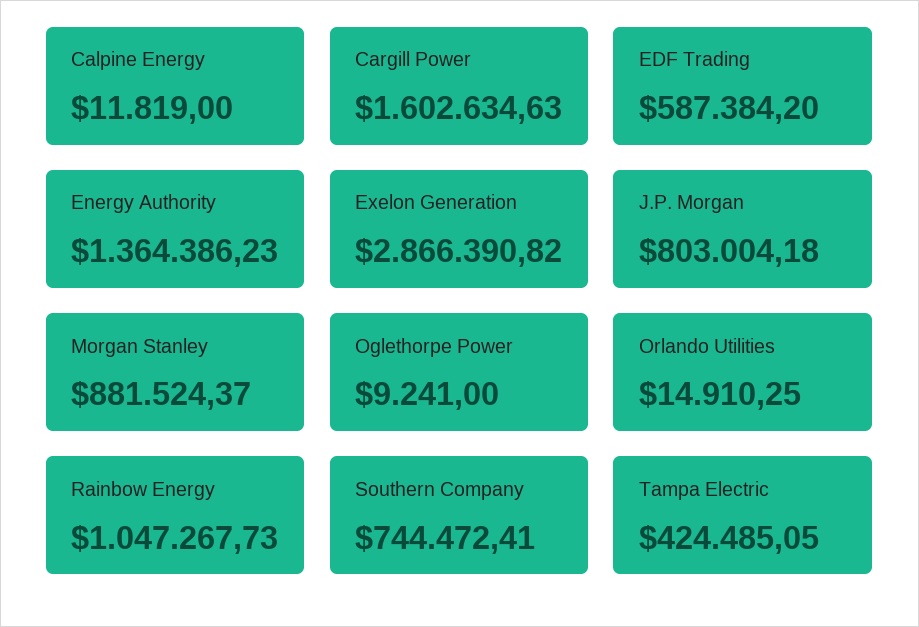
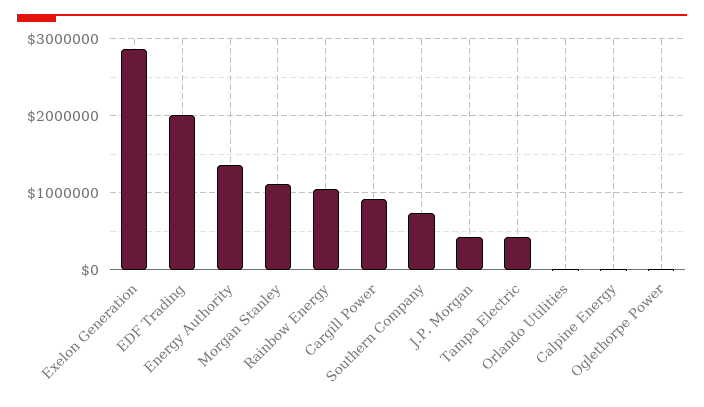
  {
    "Calpine Energy": 11819,
-   "Cargill Power": 1602634.63,
+   "Cargill Power": 900000,
-   "EDF Trading": 587384.2,
+   "EDF Trading": 2000000,
    "Energy Authority": 1364386.23,
    "Exelon Generation": 2866390.82,
-   "J.P. Morgan": 803004.18,
+   "J.P. Morgan": 400000,
-   "Morgan Stanley": 881524.37,
+   "Morgan Stanley": 1100000,
    "Oglethorpe Power": 9241,
    "Orlando Utilities": 14910.25,
    "Rainbow Energy": 1047267.73,
    "Southern Company": 744472.41,
    "Tampa Electric": 424485.05
  }

